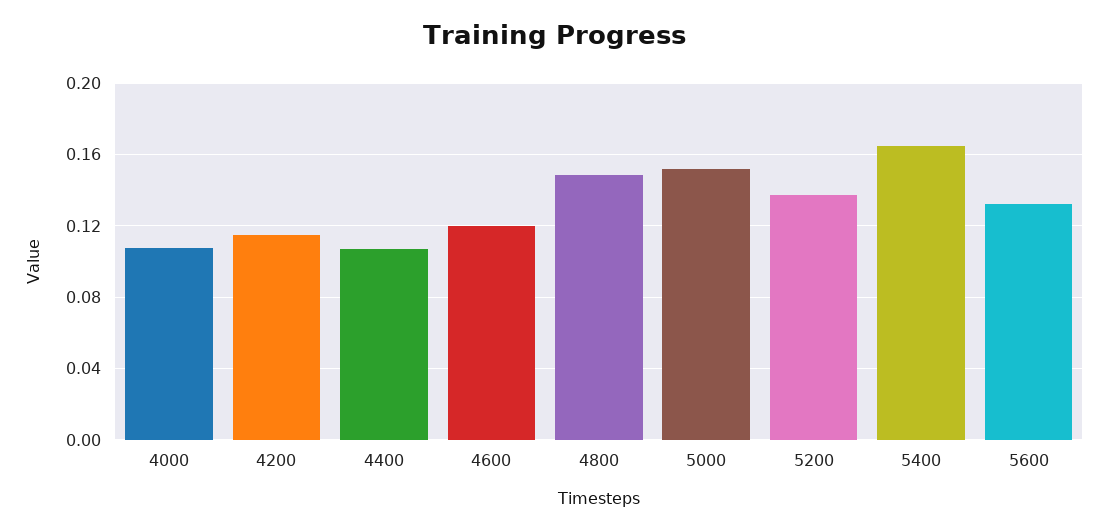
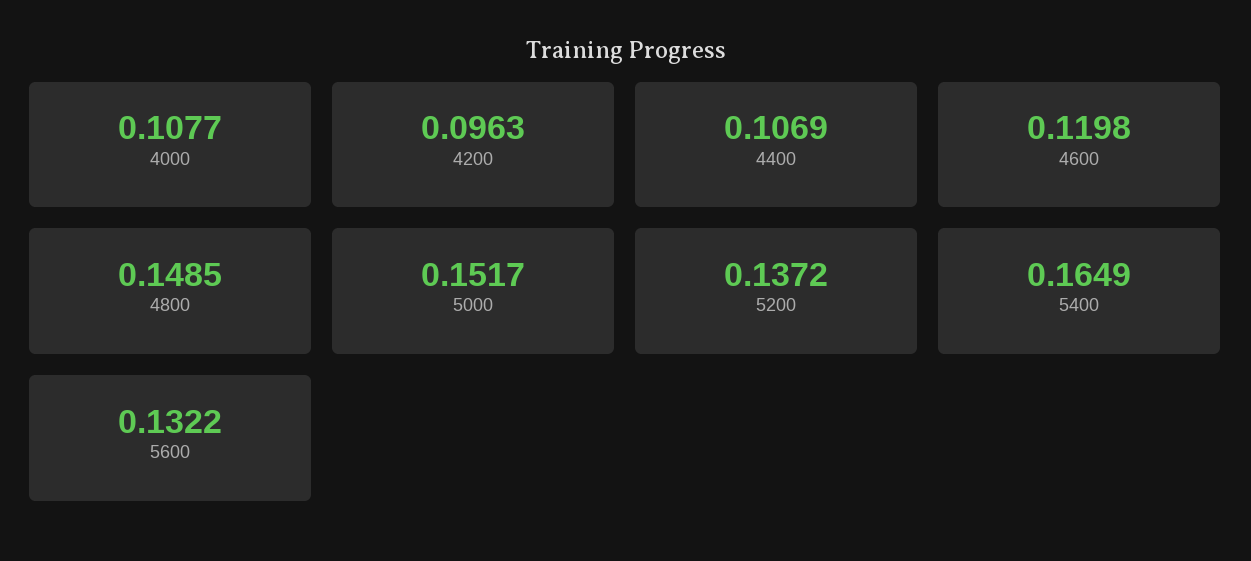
  {
    "4000": 0.1077,
-   "4200": 0.115,
+   "4200": 0.0963,
    "4400": 0.1069,
    "4600": 0.1198,
    "4800": 0.1485,
    "5000": 0.1517,
    "5200": 0.1372,
    "5400": 0.1649,
    "5600": 0.1322
  }

